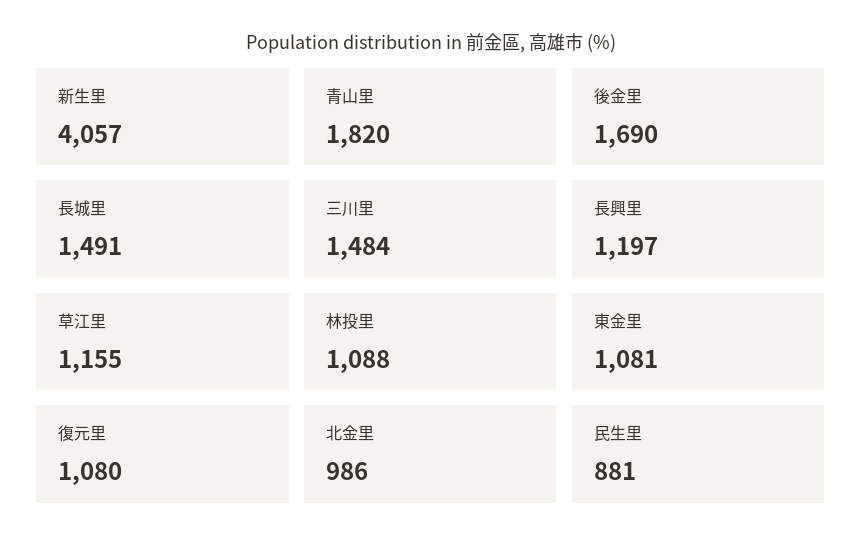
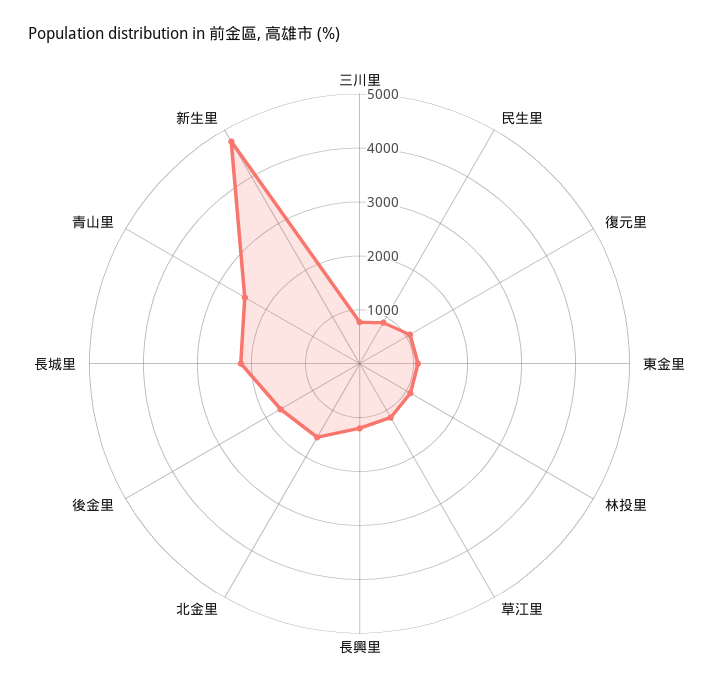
  {
-   "新生里": 4057,
+   "新生里": 4800,
-   "青山里": 1820,
+   "青山里": 2400,
    "後金里": 1690,
-   "長城里": 1491,
+   "長城里": 2200,
-   "三川里": 1484,
+   "三川里": 800,
    "長興里": 1197,
    "草江里": 1155,
    "林投里": 1088,
    "東金里": 1081,
    "復元里": 1080,
-   "北金里": 986,
+   "北金里": 1600,
    "民生里": 881
  }

